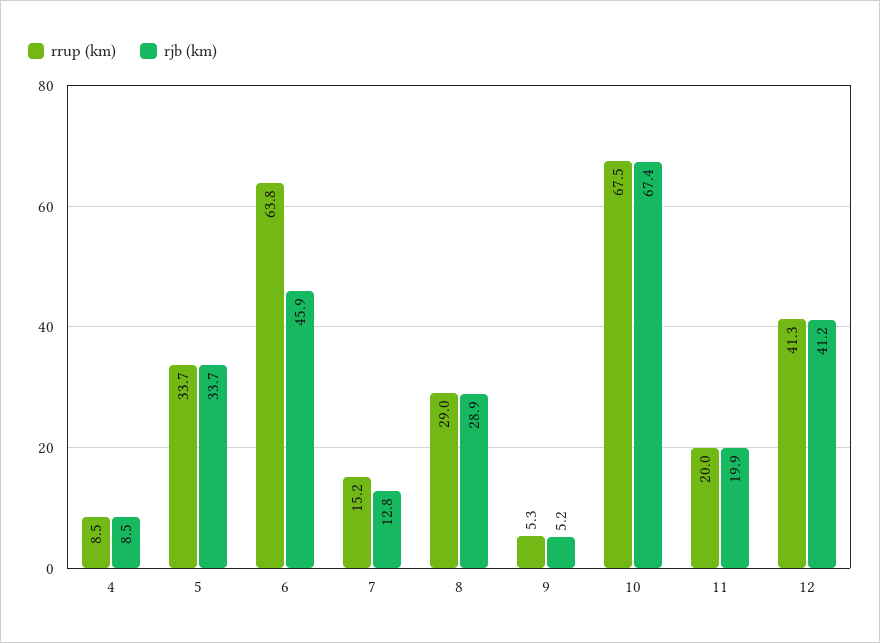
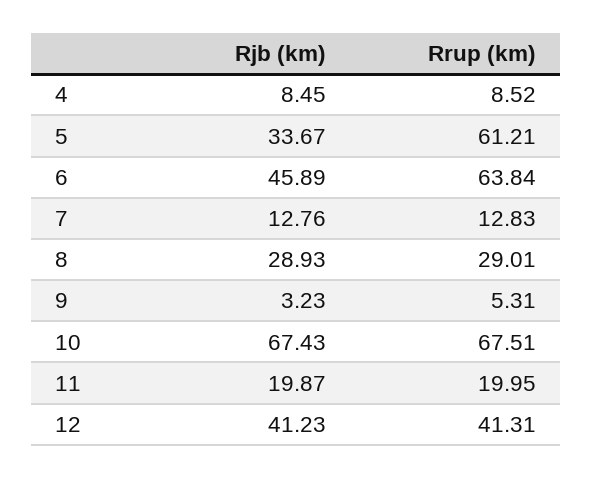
  {
    "rrup (km)": {
      "4": 8.52,
-     "5": 33.7,
+     "5": 61.21,
      "6": 63.84,
-     "7": 15.2,
+     "7": 12.83,
      "8": 29.01,
      "9": 5.31,
      "10": 67.51,
      "11": 19.95,
      "12": 41.31
    },
    "rjb (km)": {
      "4": 8.45,
      "5": 33.67,
      "6": 45.89,
      "7": 12.76,
      "8": 28.93,
-     "9": 5.2,
+     "9": 3.23,
      "10": 67.43,
      "11": 19.87,
      "12": 41.23
    }
  }

